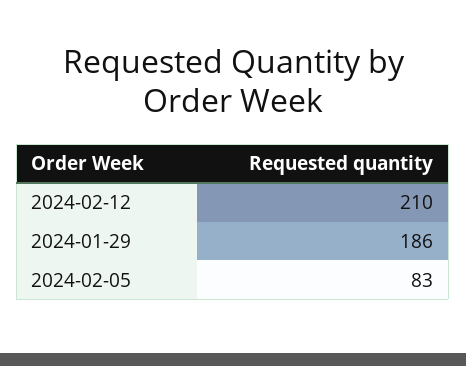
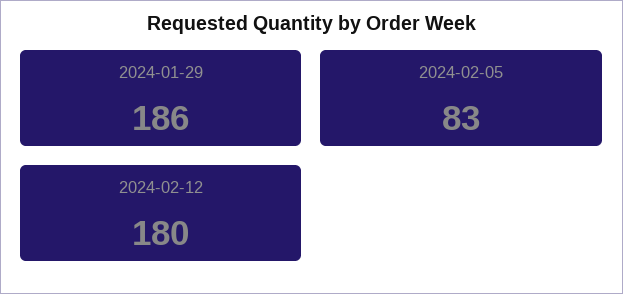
  {
-   "2024-02-12": 210,
+   "2024-02-12": 180,
    "2024-01-29": 186,
    "2024-02-05": 83
  }

